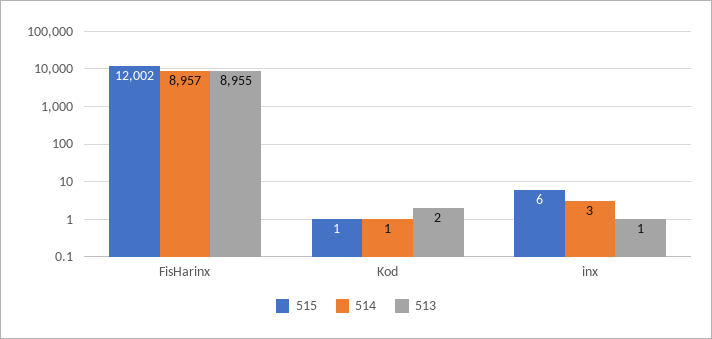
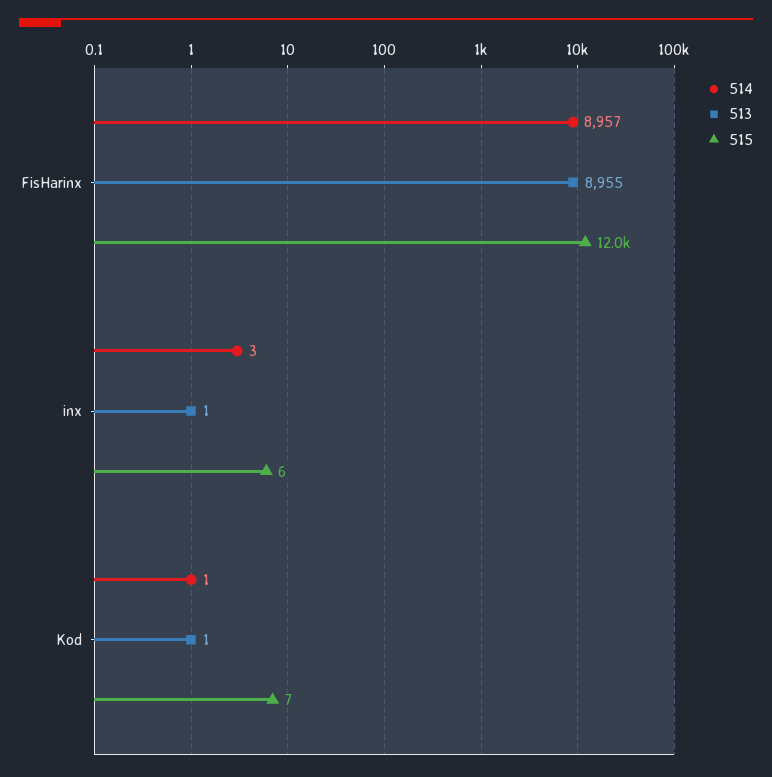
  {
    "515": {
      "FisHarinx": 12002,
-     "Kod": 1,
+     "Kod": 7,
      "inx": 6
    },
    "514": {
      "FisHarinx": 8957,
      "Kod": 1,
      "inx": 3
    },
    "513": {
      "FisHarinx": 8955,
-     "Kod": 2,
+     "Kod": 1,
      "inx": 1
    }
  }

